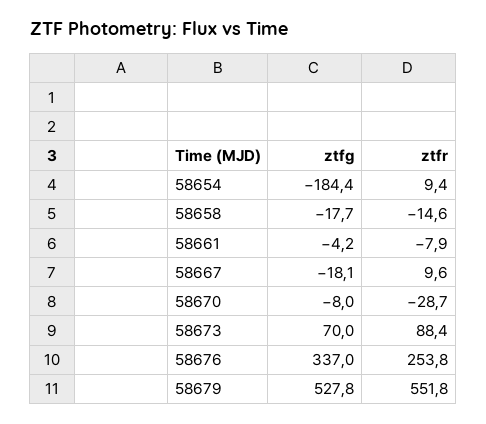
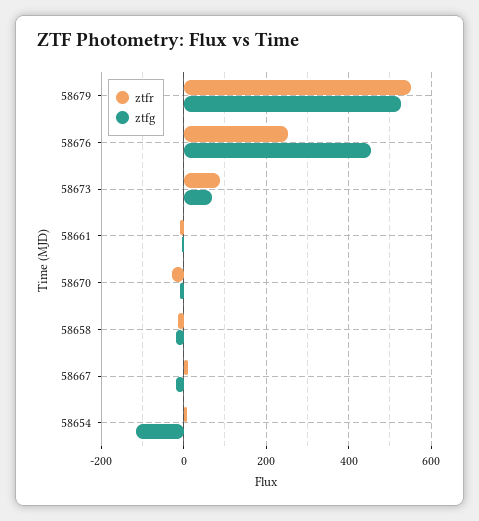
  {
    "ztfg": {
-     "58654": -184.4,
+     "58654": -120,
      "58658": -17.7,
      "58661": -4.2,
      "58667": -18.1,
      "58670": -8,
      "58673": 70,
-     "58676": 337,
+     "58676": 460,
      "58679": 527.8
    },
    "ztfr": {
      "58654": 9.4,
      "58658": -14.6,
      "58661": -7.9,
      "58667": 9.6,
      "58670": -28.7,
      "58673": 88.4,
      "58676": 253.8,
      "58679": 551.8
    }
  }

